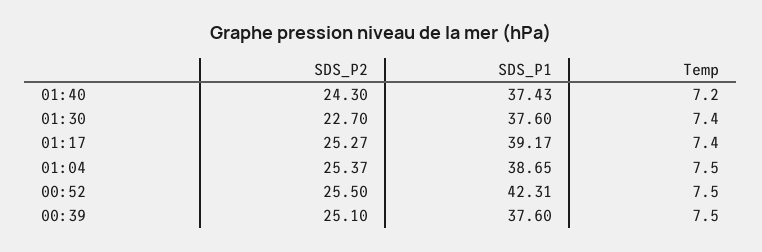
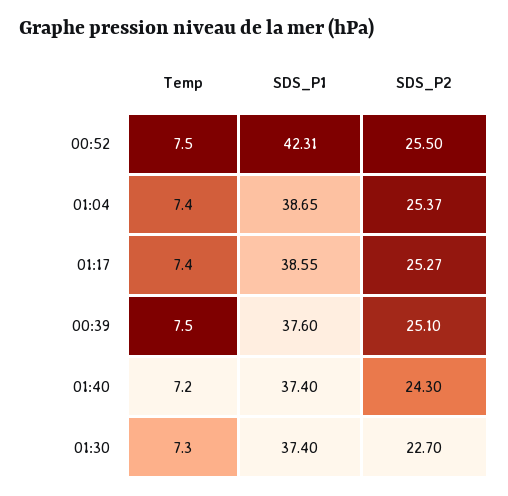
  {
    "SDS_P2": {
      "01:40": 24.3,
      "01:30": 22.7,
      "01:17": 25.27,
      "01:04": 25.37,
      "00:52": 25.5,
      "00:39": 25.1
    },
    "SDS_P1": {
-     "01:40": 37.43,
+     "01:40": 37.4,
-     "01:30": 37.6,
+     "01:30": 37.4,
-     "01:17": 39.17,
+     "01:17": 38.55,
      "01:04": 38.65,
      "00:52": 42.31,
      "00:39": 37.6
    },
    "Temp": {
      "01:40": 7.2,
-     "01:30": 7.4,
+     "01:30": 7.3,
      "01:17": 7.4,
-     "01:04": 7.5,
+     "01:04": 7.4,
      "00:52": 7.5,
      "00:39": 7.5
    }
  }

